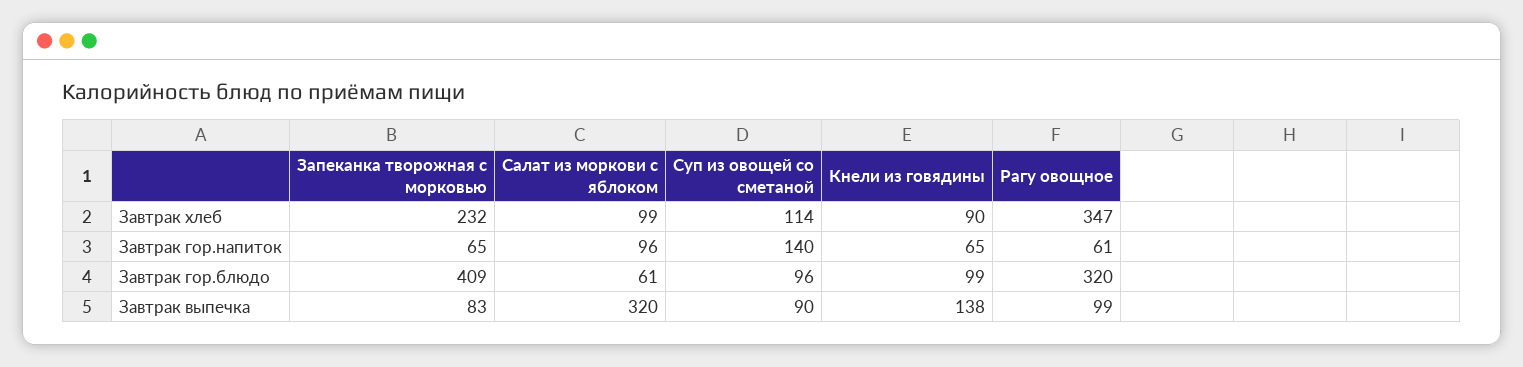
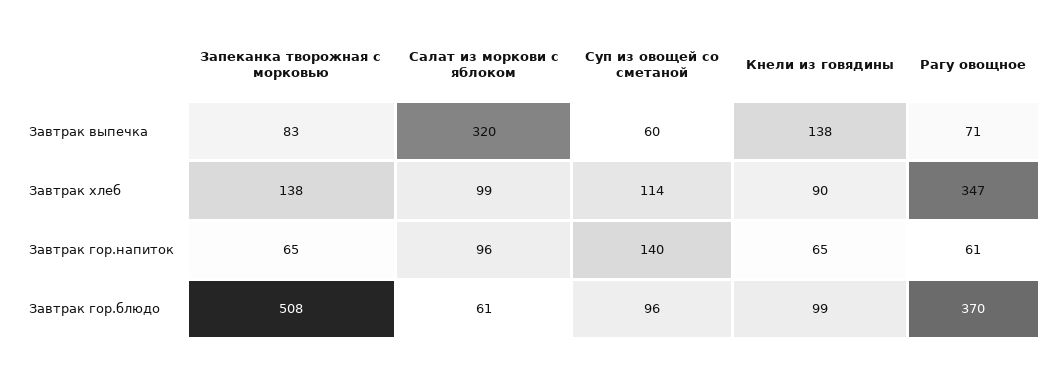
  {
    "Запеканка творожная с морковью": {
-     "Завтрак хлеб": 232,
+     "Завтрак хлеб": 138,
      "Завтрак гор.напиток": 65,
-     "Завтрак гор.блюдо": 409,
+     "Завтрак гор.блюдо": 508,
      "Завтрак выпечка": 83
    },
    "Салат из моркови с яблоком": {
      "Завтрак хлеб": 99,
      "Завтрак гор.напиток": 96,
      "Завтрак гор.блюдо": 61,
      "Завтрак выпечка": 320
    },
    "Суп из овощей со сметаной": {
      "Завтрак хлеб": 114,
      "Завтрак гор.напиток": 140,
      "Завтрак гор.блюдо": 96,
-     "Завтрак выпечка": 90
+     "Завтрак выпечка": 60
    },
    "Кнели из говядины": {
      "Завтрак хлеб": 90,
      "Завтрак гор.напиток": 65,
      "Завтрак гор.блюдо": 99,
      "Завтрак выпечка": 138
    },
    "Рагу овощное": {
      "Завтрак хлеб": 347,
      "Завтрак гор.напиток": 61,
-     "Завтрак гор.блюдо": 320,
+     "Завтрак гор.блюдо": 370,
-     "Завтрак выпечка": 99
+     "Завтрак выпечка": 71
    }
  }

